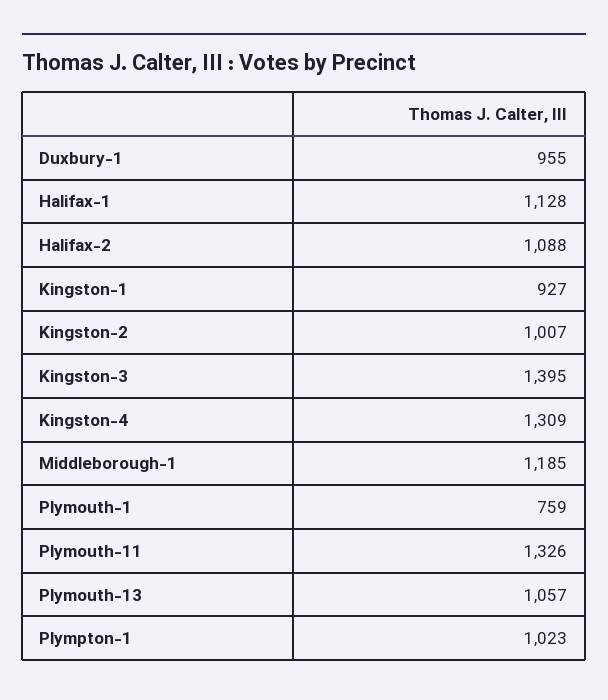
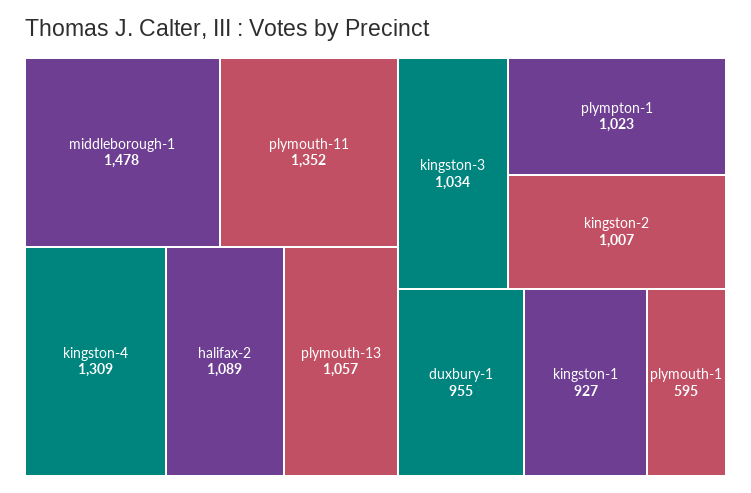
  {
    "Duxbury-1": 955,
-   "Halifax-1": 1128,
-   "Halifax-2": 1088,
+   "Halifax-2": 1089,
    "Kingston-1": 927,
    "Kingston-2": 1007,
-   "Kingston-3": 1395,
+   "Kingston-3": 1034,
    "Kingston-4": 1309,
-   "Middleborough-1": 1185,
+   "Middleborough-1": 1478,
-   "Plymouth-1": 759,
+   "Plymouth-1": 595,
-   "Plymouth-11": 1326,
+   "Plymouth-11": 1352,
    "Plymouth-13": 1057,
    "Plympton-1": 1023
  }

